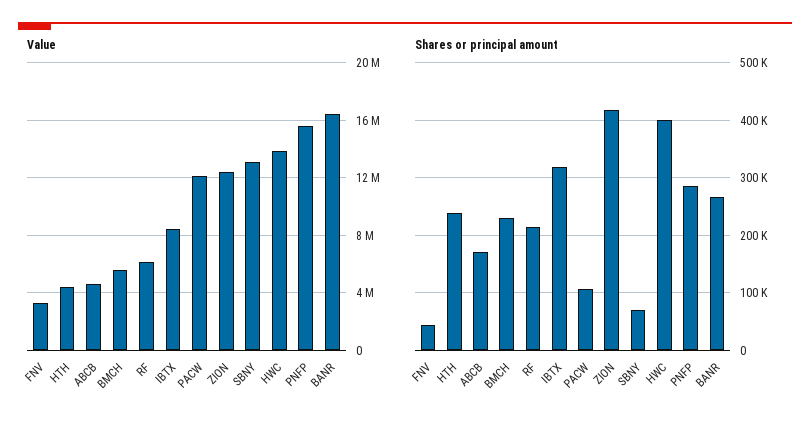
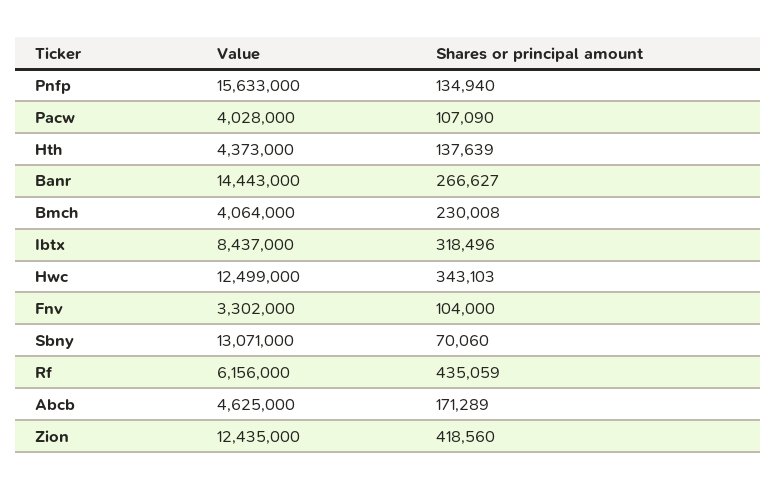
  {
    "Value": {
      "FNV": 3302000,
      "HTH": 4373000,
      "ABCB": 4625000,
-     "BMCH": 5500000,
+     "BMCH": 4064000,
      "RF": 6156000,
      "IBTX": 8437000,
-     "PACW": 12000000,
+     "PACW": 4028000,
      "ZION": 12435000,
      "SBNY": 13071000,
-     "HWC": 14000000,
+     "HWC": 12499000,
      "PNFP": 15633000,
-     "BANR": 16500000
+     "BANR": 14443000
    },
    "Shares or principal amount": {
-     "FNV": 40000,
+     "FNV": 104000,
-     "HTH": 240000,
+     "HTH": 137639,
      "ABCB": 171289,
      "BMCH": 230008,
-     "RF": 220000,
+     "RF": 435059,
      "IBTX": 318496,
      "PACW": 107090,
      "ZION": 418560,
      "SBNY": 70060,
-     "HWC": 400000,
+     "HWC": 343103,
-     "PNFP": 280000,
+     "PNFP": 134940,
      "BANR": 266627
    }
  }

